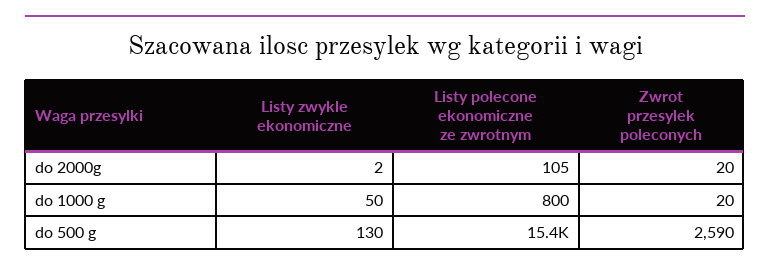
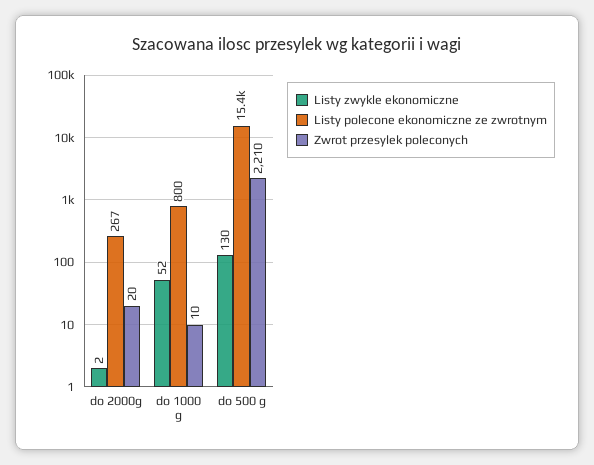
  {
    "Listy zwykle ekonomiczne": {
      "do 2000g": 2,
-     "do 1000 g": 50,
+     "do 1000 g": 52,
      "do 500 g": 130
    },
    "Listy polecone ekonomiczne ze zwrotnym": {
-     "do 2000g": 105,
+     "do 2000g": 267,
      "do 1000 g": 800,
      "do 500 g": 15400
    },
    "Zwrot przesylek poleconych": {
      "do 2000g": 20,
-     "do 1000 g": 20,
+     "do 1000 g": 10,
-     "do 500 g": 2590
+     "do 500 g": 2210
    }
  }

